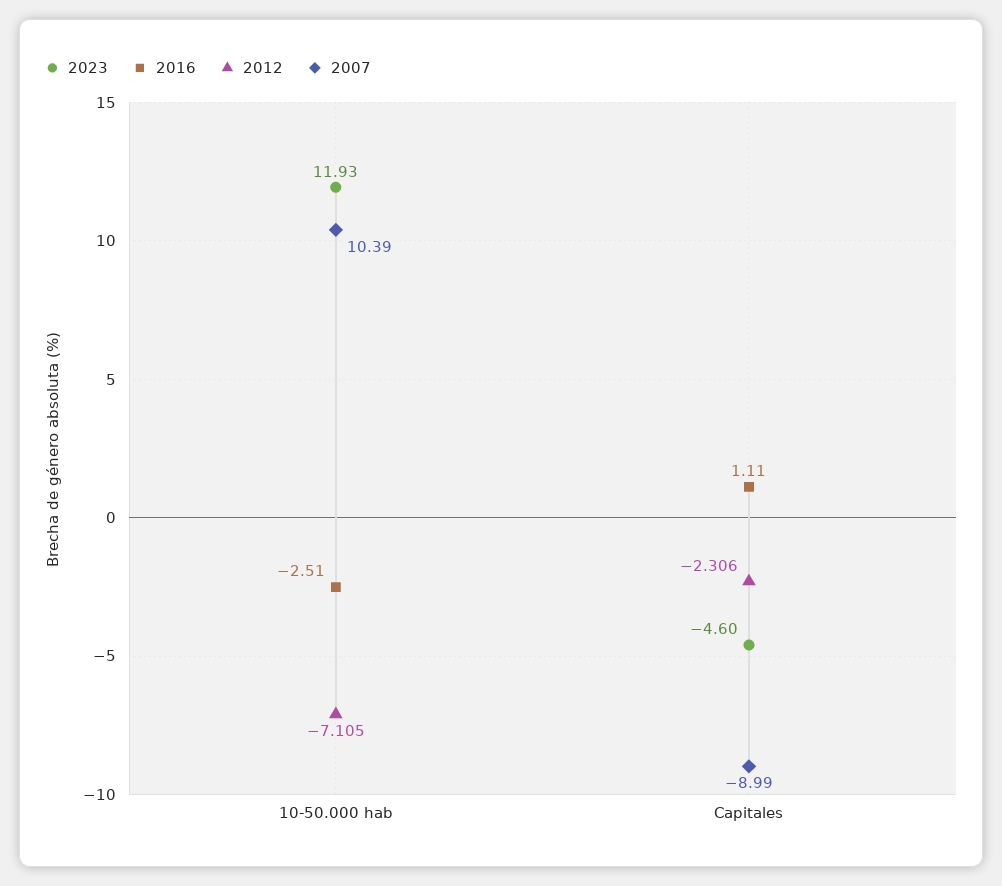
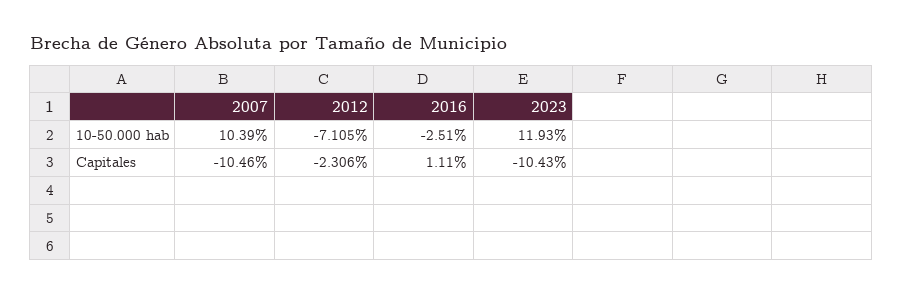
  {
    "2023": {
      "10-50.000 hab": 11.93,
-     "Capitales": -4.6
+     "Capitales": -10.43
    },
    "2016": {
      "10-50.000 hab": -2.51,
      "Capitales": 1.11
    },
    "2012": {
      "10-50.000 hab": -7.105,
      "Capitales": -2.306
    },
    "2007": {
      "10-50.000 hab": 10.39,
-     "Capitales": -8.99
+     "Capitales": -10.46
    }
  }

